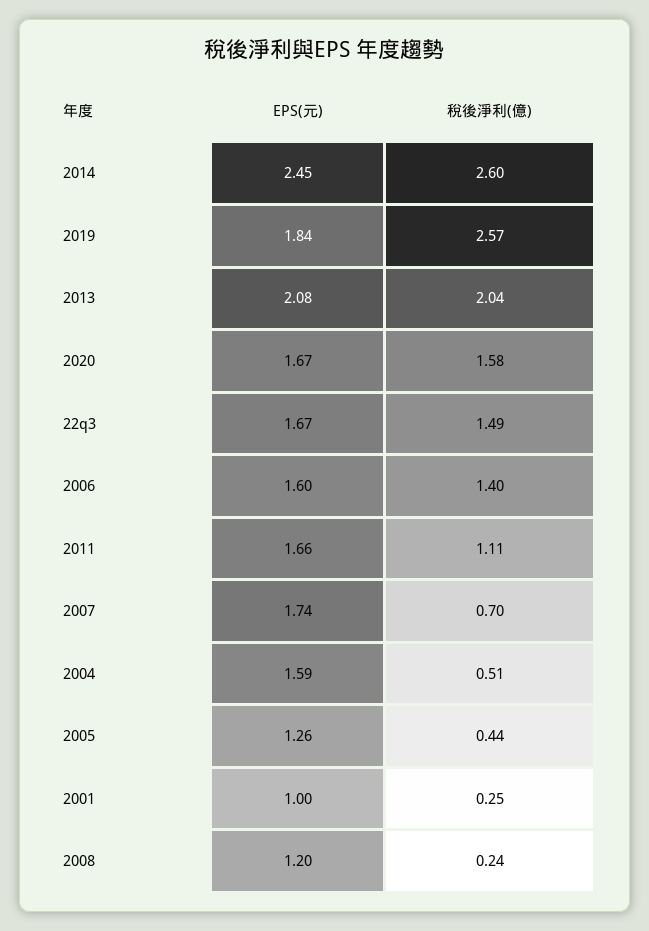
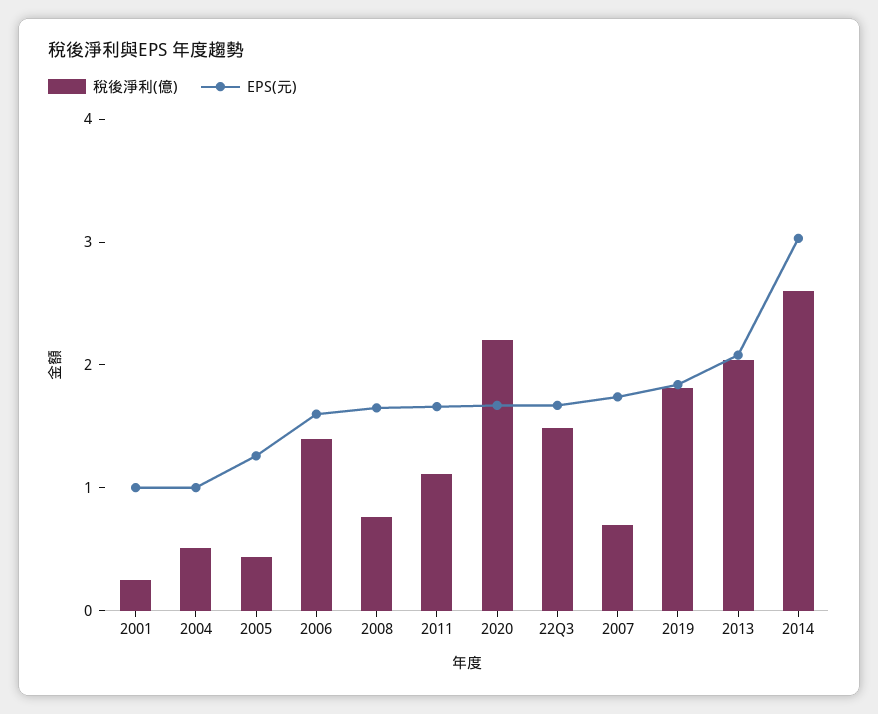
  {
    "EPS(元)": {
-     "2014": 2.45,
+     "2014": 3,
      "2019": 1.84,
      "2013": 2.08,
      "2020": 1.67,
      "22q3": 1.67,
      "2006": 1.6,
      "2011": 1.66,
      "2007": 1.74,
-     "2004": 1.59,
+     "2004": 1,
      "2005": 1.26,
      "2001": 1,
-     "2008": 1.2
+     "2008": 1.6
    },
    "稅後淨利(億)": {
      "2014": 2.6,
-     "2019": 2.57,
+     "2019": 1.8,
      "2013": 2.04,
-     "2020": 1.58,
+     "2020": 2.2,
      "22q3": 1.49,
      "2006": 1.4,
      "2011": 1.11,
      "2007": 0.7,
      "2004": 0.51,
      "2005": 0.44,
      "2001": 0.25,
-     "2008": 0.24
+     "2008": 0.8
    }
  }

